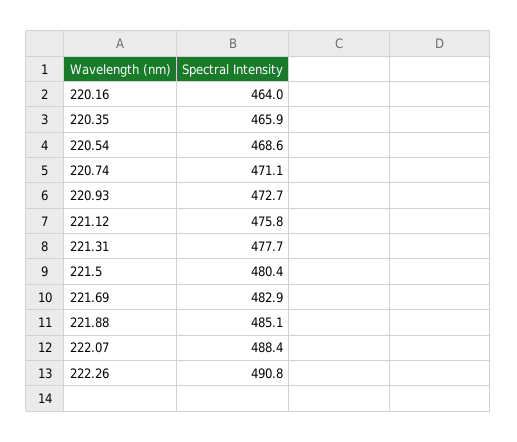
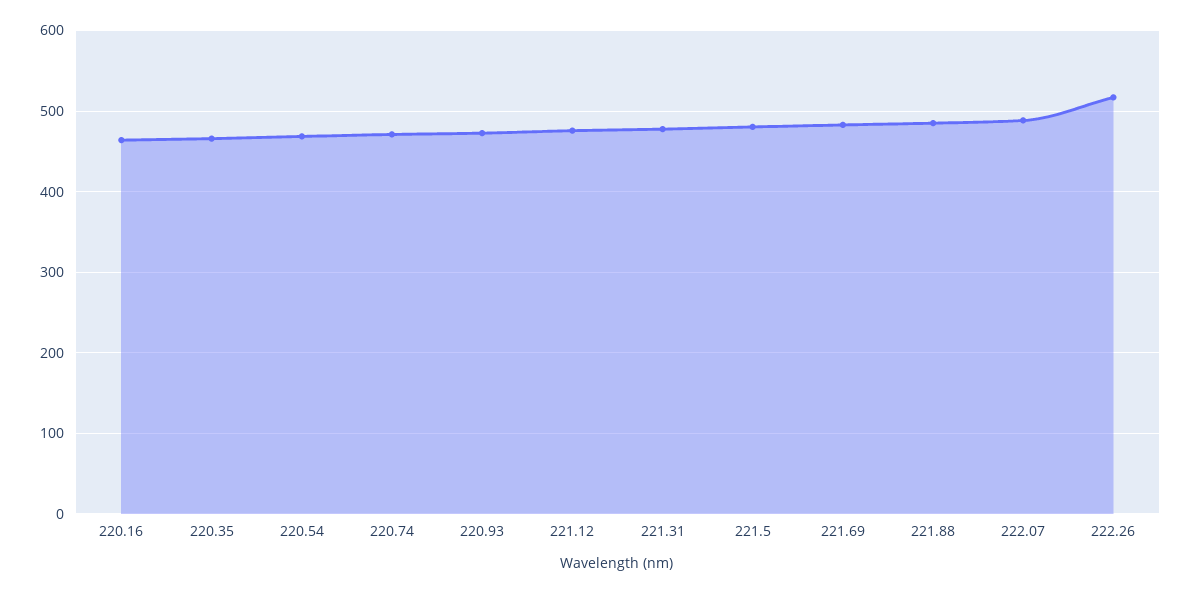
  {
    "220.16": 464,
    "220.35": 465.9,
    "220.54": 468.6,
    "220.74": 471.1,
    "220.93": 472.7,
    "221.12": 475.8,
    "221.31": 477.7,
    "221.5": 480.4,
    "221.69": 482.9,
    "221.88": 485.1,
    "222.07": 488.4,
-   "222.26": 490.8
+   "222.26": 520
  }

